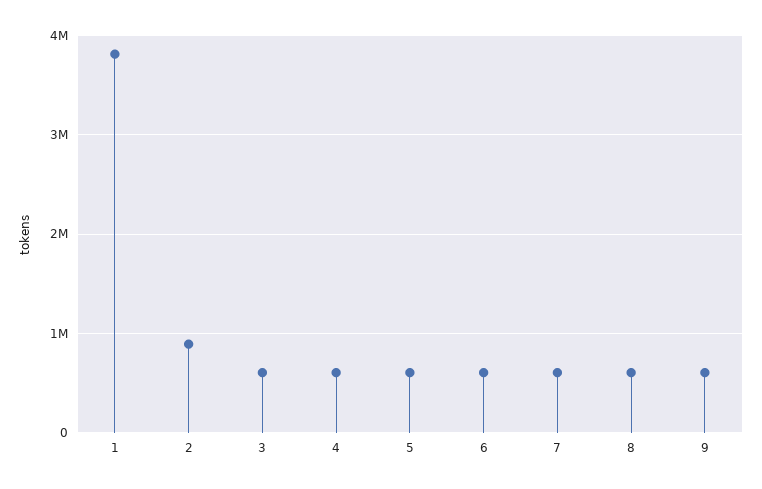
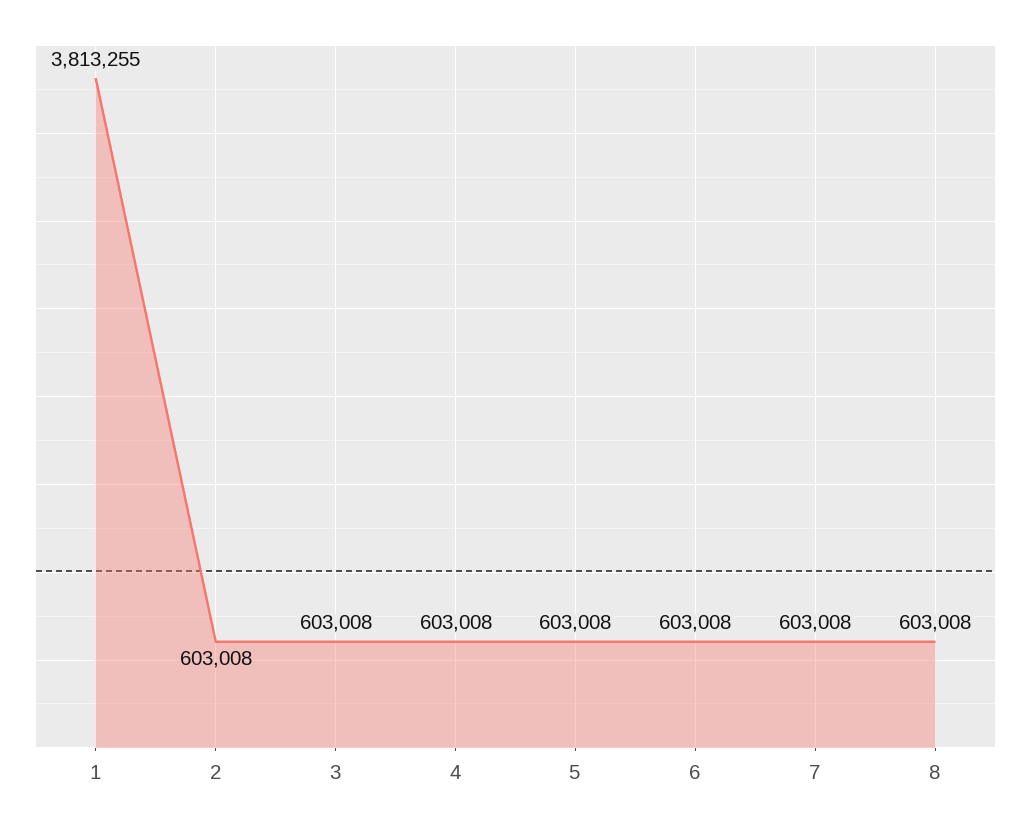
  {
    "1": 3813255,
-   "2": 900000,
+   "2": 603008,
    "3": 603008,
    "4": 603008,
    "5": 603008,
    "6": 603008,
    "7": 603008,
-   "8": 603008,
+   "8": 603008
-   "9": 600000
  }

